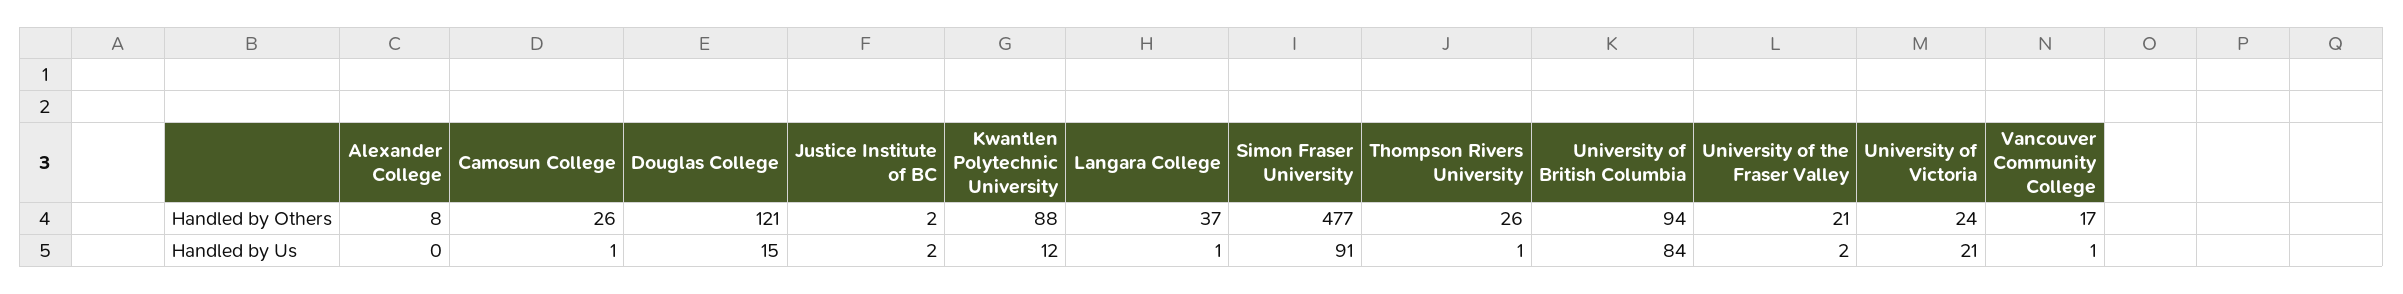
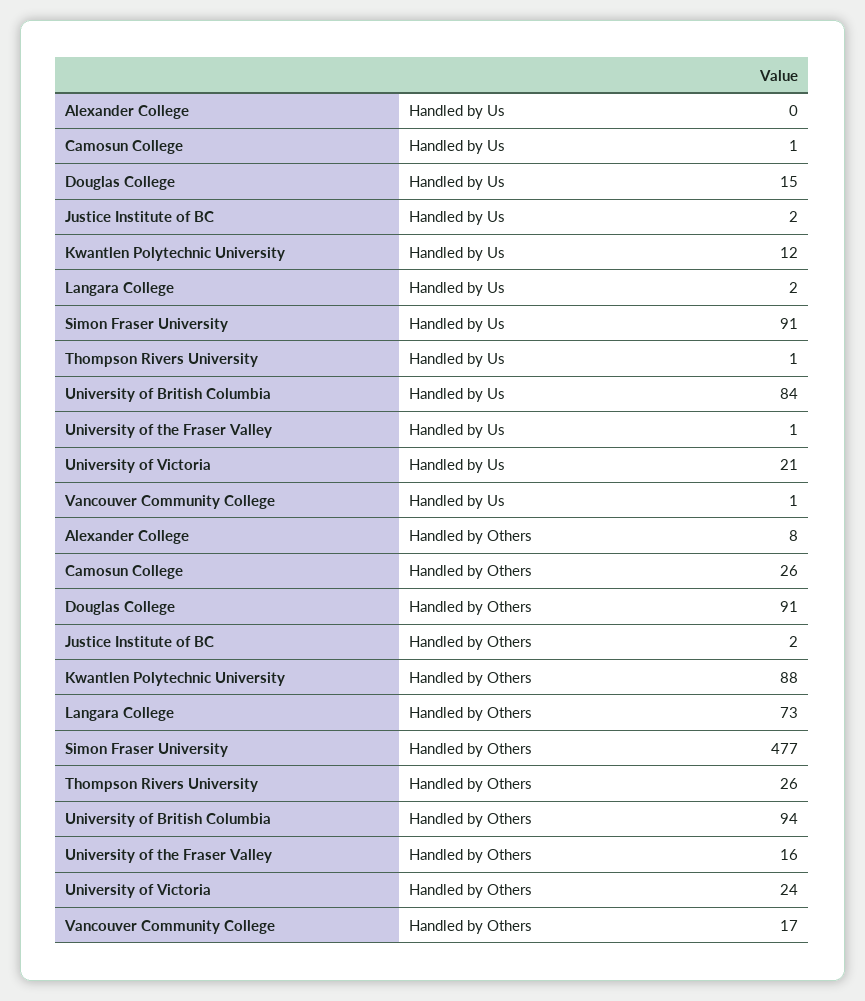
  {
    "Alexander College": {
      "Handled by Others": 8,
      "Handled by Us": 0
    },
    "Camosun College": {
      "Handled by Others": 26,
      "Handled by Us": 1
    },
    "Douglas College": {
-     "Handled by Others": 121,
+     "Handled by Others": 91,
      "Handled by Us": 15
    },
    "Justice Institute of BC": {
      "Handled by Others": 2,
      "Handled by Us": 2
    },
    "Kwantlen Polytechnic University": {
      "Handled by Others": 88,
      "Handled by Us": 12
    },
    "Langara College": {
-     "Handled by Others": 37,
+     "Handled by Others": 73,
-     "Handled by Us": 1
+     "Handled by Us": 2
    },
    "Simon Fraser University": {
      "Handled by Others": 477,
      "Handled by Us": 91
    },
    "Thompson Rivers University": {
      "Handled by Others": 26,
      "Handled by Us": 1
    },
    "University of British Columbia": {
      "Handled by Others": 94,
      "Handled by Us": 84
    },
    "University of the Fraser Valley": {
-     "Handled by Others": 21,
+     "Handled by Others": 16,
-     "Handled by Us": 2
+     "Handled by Us": 1
    },
    "University of Victoria": {
      "Handled by Others": 24,
      "Handled by Us": 21
    },
    "Vancouver Community College": {
      "Handled by Others": 17,
      "Handled by Us": 1
    }
  }

